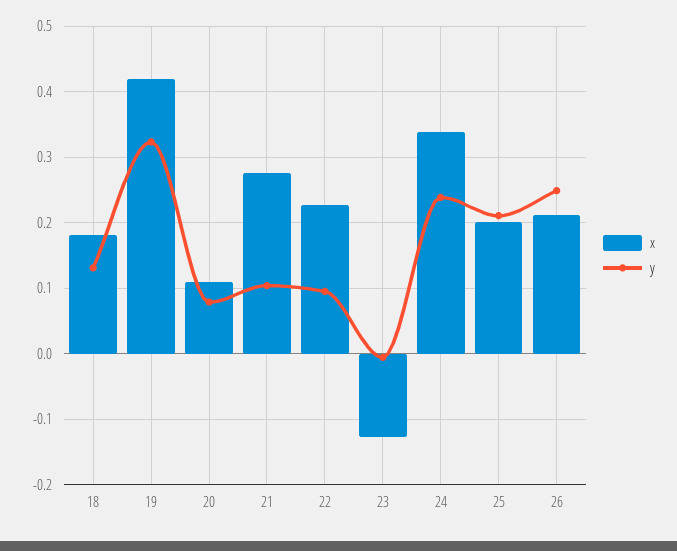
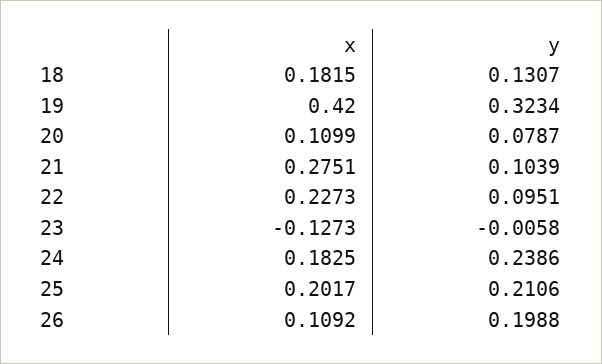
  {
    "x": {
      "18": 0.1815,
      "19": 0.42,
      "20": 0.1099,
      "21": 0.2751,
      "22": 0.2273,
      "23": -0.1273,
-     "24": 0.34,
+     "24": 0.1825,
      "25": 0.2017,
-     "26": 0.21
+     "26": 0.1092
    },
    "y": {
      "18": 0.1307,
      "19": 0.3234,
      "20": 0.0787,
      "21": 0.1039,
      "22": 0.0951,
      "23": -0.0058,
      "24": 0.2386,
      "25": 0.2106,
-     "26": 0.25
+     "26": 0.1988
    }
  }

